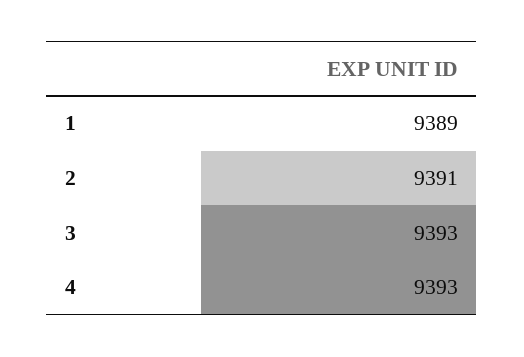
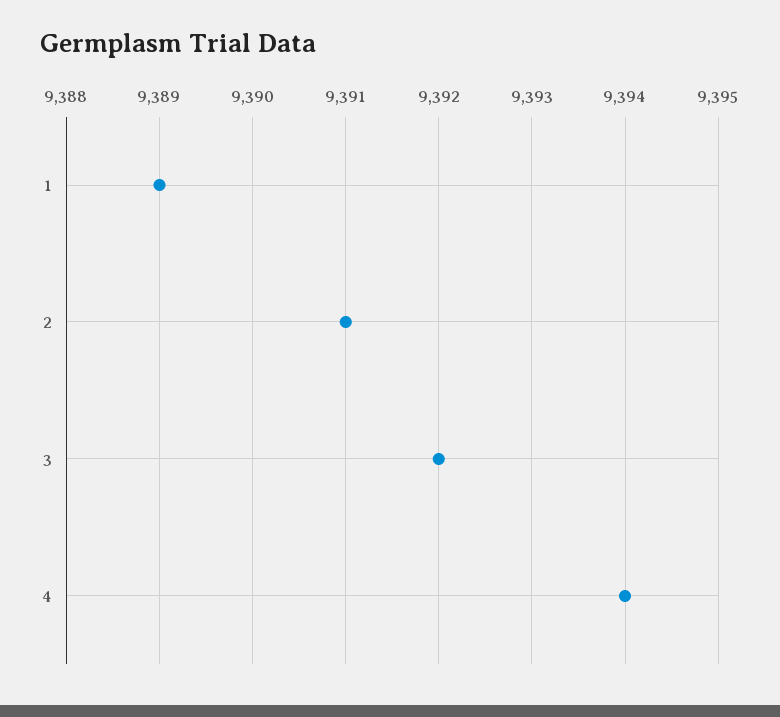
  {
    "1": 9389,
    "2": 9391,
-   "3": 9393,
+   "3": 9392,
-   "4": 9393
+   "4": 9394
  }

